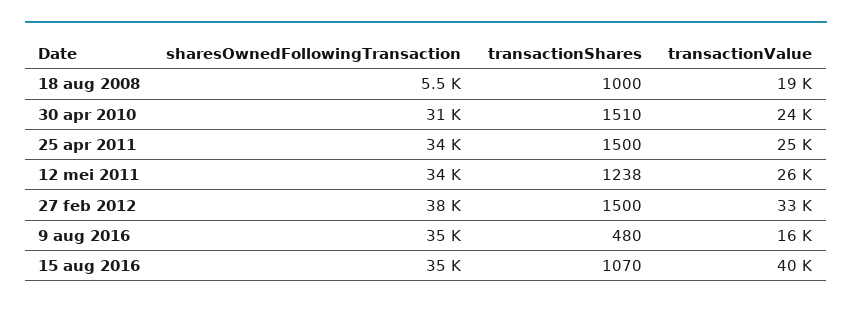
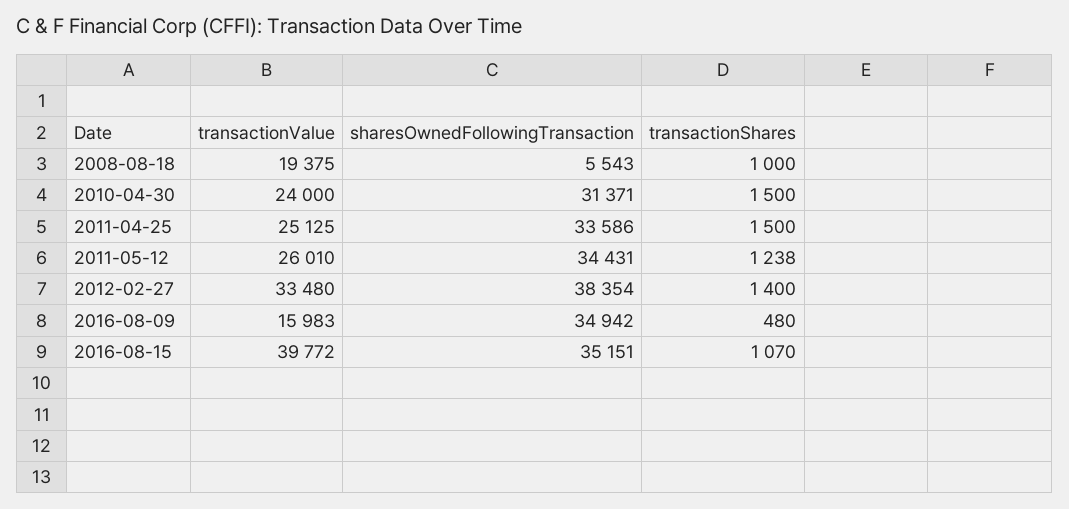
  {
    "sharesOwnedFollowingTransaction": {
      "18 aug 2008": 5543,
      "30 apr 2010": 31371,
      "25 apr 2011": 33586,
      "12 mei 2011": 34431,
      "27 feb 2012": 38354,
      "9 aug 2016": 34942,
      "15 aug 2016": 35151
    },
    "transactionShares": {
      "18 aug 2008": 1000,
-     "30 apr 2010": 1510,
+     "30 apr 2010": 1500,
      "25 apr 2011": 1500,
      "12 mei 2011": 1238,
-     "27 feb 2012": 1500,
+     "27 feb 2012": 1400,
      "9 aug 2016": 480,
      "15 aug 2016": 1070
    },
    "transactionValue": {
      "18 aug 2008": 19375,
      "30 apr 2010": 24000,
      "25 apr 2011": 25125,
      "12 mei 2011": 26010,
      "27 feb 2012": 33480,
      "9 aug 2016": 15983,
      "15 aug 2016": 39772
    }
  }

